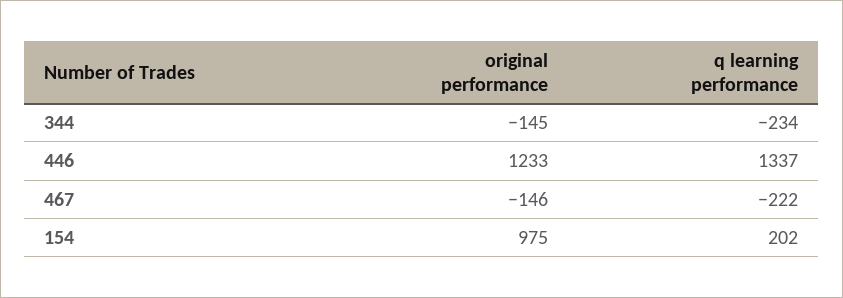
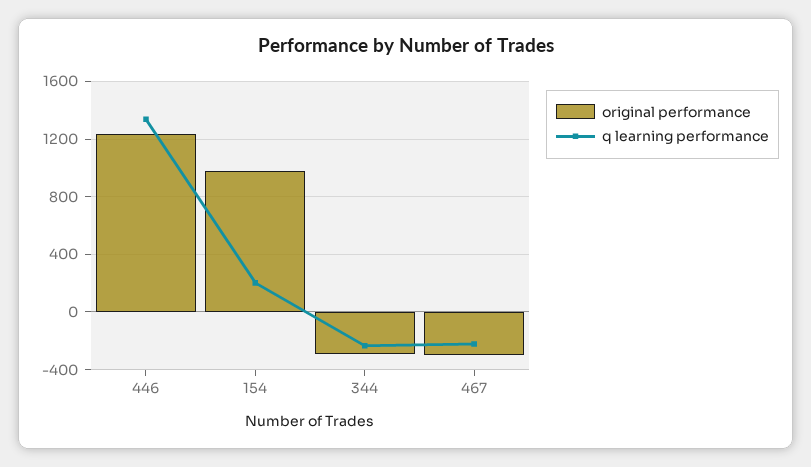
  {
    "original performance": {
-     "344": -145,
+     "344": -300,
      "446": 1233,
-     "467": -146,
+     "467": -300,
      "154": 975
    },
    "q learning performance": {
      "344": -234,
      "446": 1337,
      "467": -222,
      "154": 202
    }
  }

